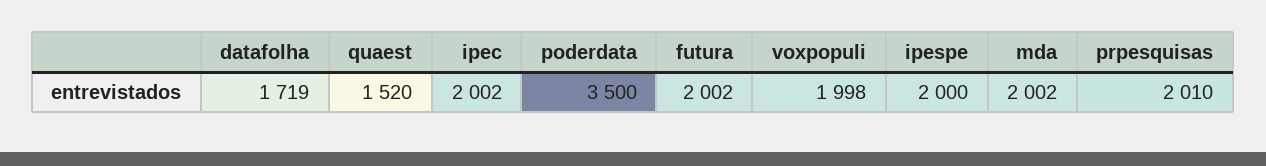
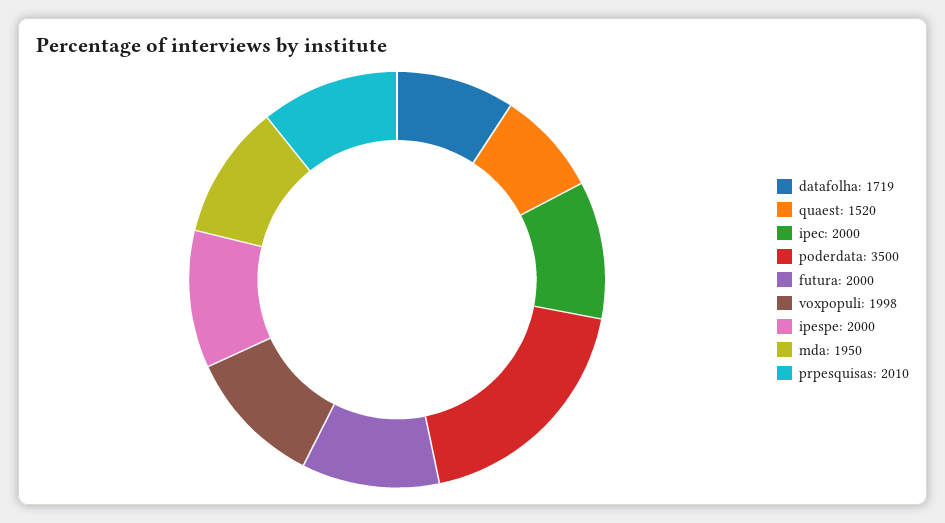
  {
    "datafolha": 1719,
    "quaest": 1520,
-   "ipec": 2002,
+   "ipec": 2000,
    "poderdata": 3500,
-   "futura": 2002,
+   "futura": 2000,
    "voxpopuli": 1998,
    "ipespe": 2000,
-   "mda": 2002,
+   "mda": 1950,
    "prpesquisas": 2010
  }

